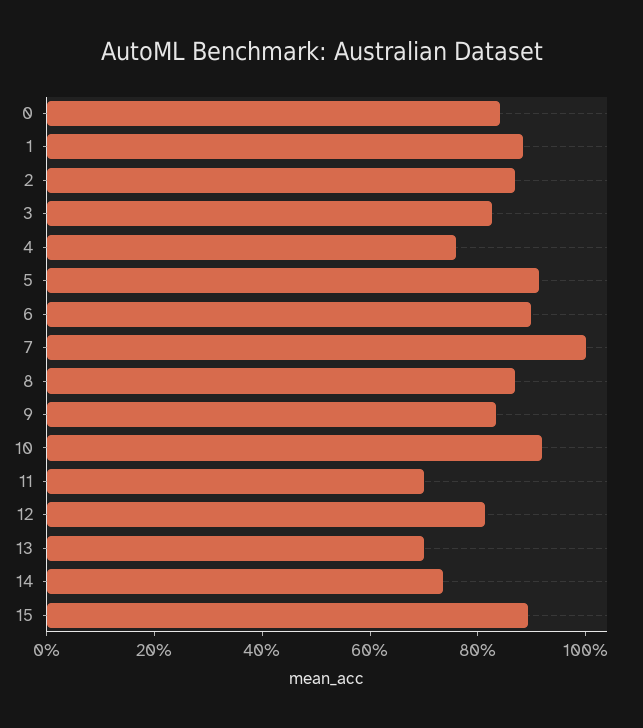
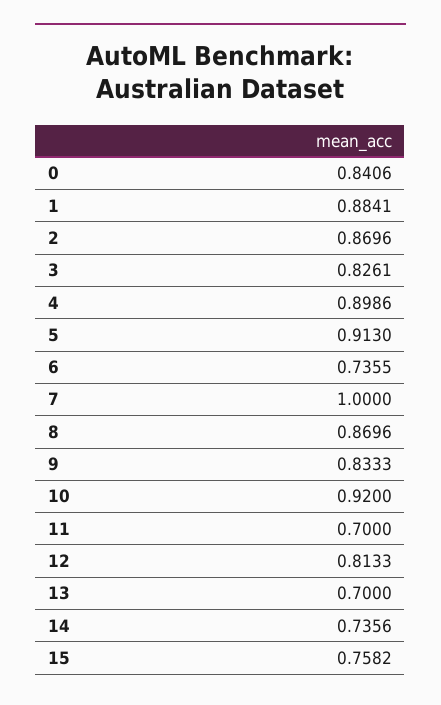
  {
    "0": 0.8406,
    "1": 0.8841,
    "2": 0.8696,
    "3": 0.8261,
-   "4": 0.75,
+   "4": 0.8986,
    "5": 0.913,
-   "6": 0.9,
+   "6": 0.7355,
    "7": 1,
    "8": 0.8696,
    "9": 0.8333,
    "10": 0.92,
    "11": 0.7,
    "12": 0.8133,
    "13": 0.7,
    "14": 0.7356,
-   "15": 0.9
+   "15": 0.7582
  }

